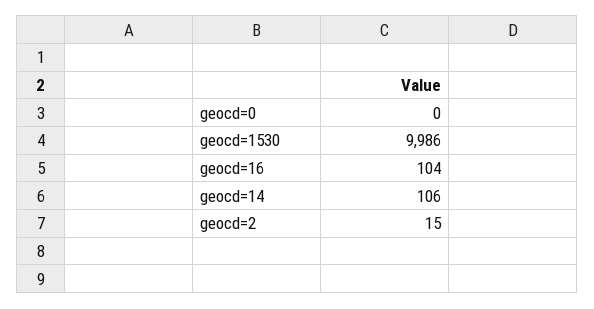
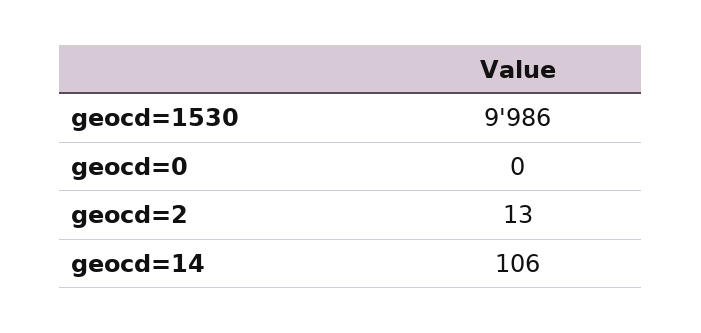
  {
    "geocd=0": 0,
    "geocd=1530": 9986,
-   "geocd=16": 104,
    "geocd=14": 106,
-   "geocd=2": 15
+   "geocd=2": 13
  }

